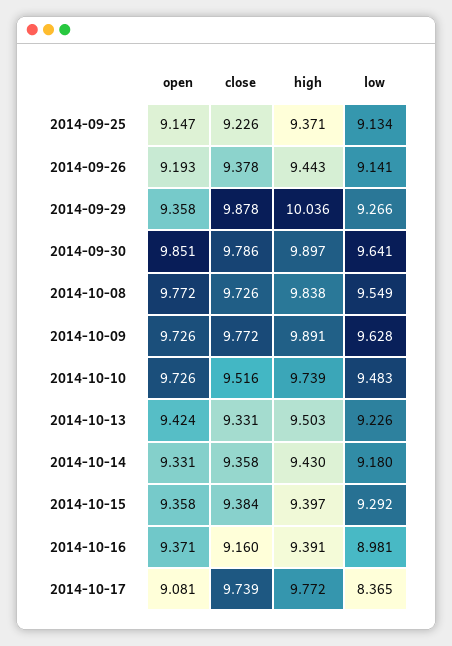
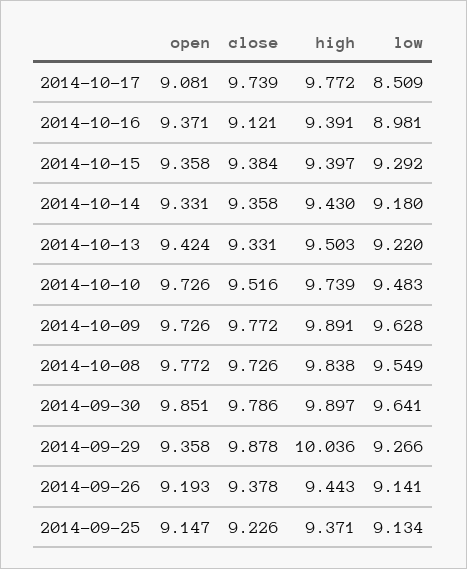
  {
    "open": {
      "2014-09-25": 9.147,
      "2014-09-26": 9.193,
      "2014-09-29": 9.358,
      "2014-09-30": 9.851,
      "2014-10-08": 9.772,
      "2014-10-09": 9.726,
      "2014-10-10": 9.726,
      "2014-10-13": 9.424,
      "2014-10-14": 9.331,
      "2014-10-15": 9.358,
      "2014-10-16": 9.371,
      "2014-10-17": 9.081
    },
    "close": {
      "2014-09-25": 9.226,
      "2014-09-26": 9.378,
      "2014-09-29": 9.878,
      "2014-09-30": 9.786,
      "2014-10-08": 9.726,
      "2014-10-09": 9.772,
      "2014-10-10": 9.516,
      "2014-10-13": 9.331,
      "2014-10-14": 9.358,
      "2014-10-15": 9.384,
-     "2014-10-16": 9.16,
+     "2014-10-16": 9.121,
      "2014-10-17": 9.739
    },
    "high": {
      "2014-09-25": 9.371,
      "2014-09-26": 9.443,
      "2014-09-29": 10.036,
      "2014-09-30": 9.897,
      "2014-10-08": 9.838,
      "2014-10-09": 9.891,
      "2014-10-10": 9.739,
      "2014-10-13": 9.503,
      "2014-10-14": 9.43,
      "2014-10-15": 9.397,
      "2014-10-16": 9.391,
      "2014-10-17": 9.772
    },
    "low": {
      "2014-09-25": 9.134,
      "2014-09-26": 9.141,
      "2014-09-29": 9.266,
      "2014-09-30": 9.641,
      "2014-10-08": 9.549,
      "2014-10-09": 9.628,
      "2014-10-10": 9.483,
-     "2014-10-13": 9.226,
+     "2014-10-13": 9.22,
      "2014-10-14": 9.18,
      "2014-10-15": 9.292,
      "2014-10-16": 8.981,
-     "2014-10-17": 8.365
+     "2014-10-17": 8.509
    }
  }

